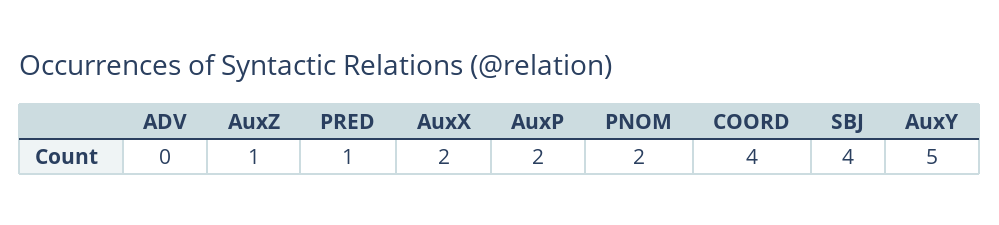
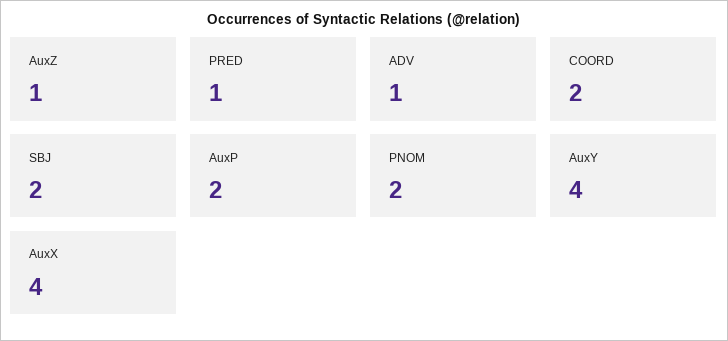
  {
-   "ADV": 0,
+   "ADV": 1,
    "AuxZ": 1,
    "PRED": 1,
-   "AuxX": 2,
+   "AuxX": 4,
    "AuxP": 2,
    "PNOM": 2,
-   "COORD": 4,
+   "COORD": 2,
-   "SBJ": 4,
+   "SBJ": 2,
-   "AuxY": 5
+   "AuxY": 4
  }

